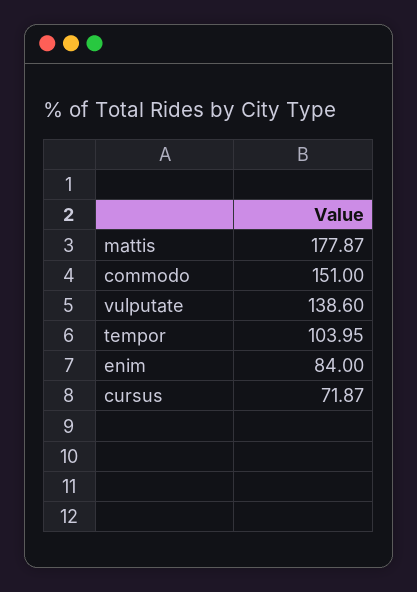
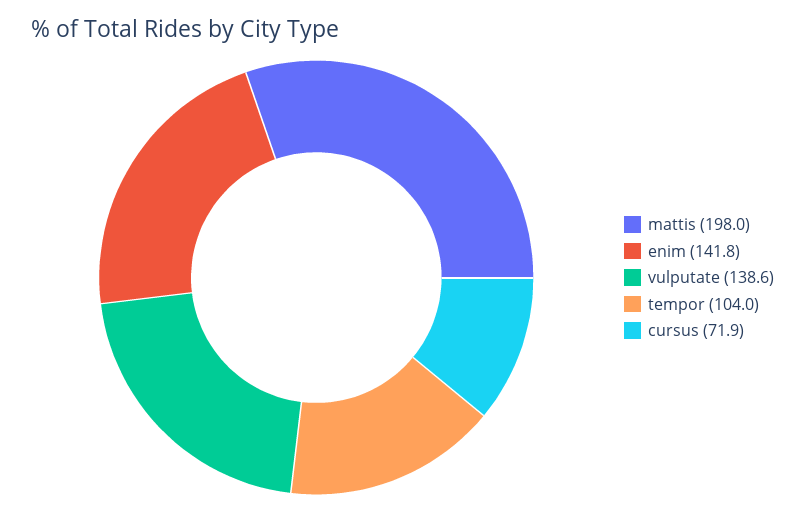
  {
-   "mattis": 177.87,
+   "mattis": 198,
-   "commodo": 151,
    "vulputate": 138.6,
    "tempor": 103.95,
-   "enim": 84,
+   "enim": 141.8,
    "cursus": 71.87
  }

